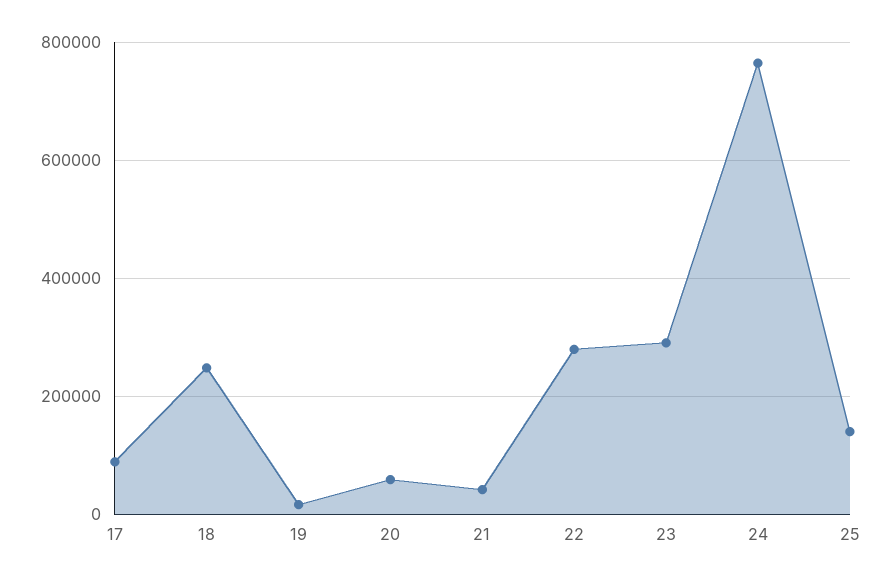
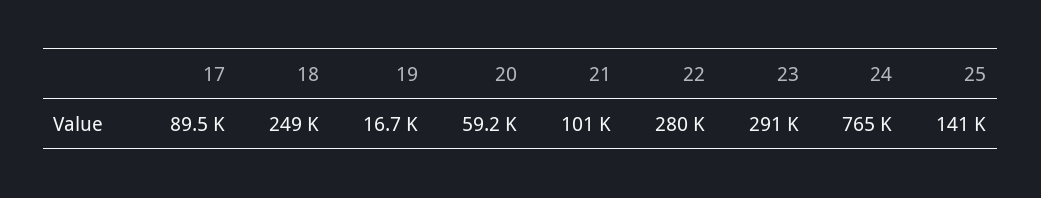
  {
    "17": 89500,
    "18": 249000,
    "19": 16700,
    "20": 59200,
-   "21": 40000,
+   "21": 101000,
    "22": 280000,
    "23": 291000,
    "24": 765000,
    "25": 141000
  }

